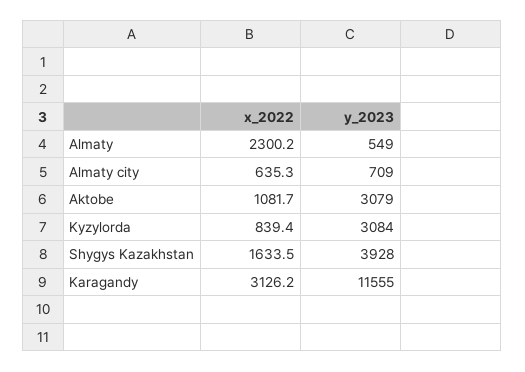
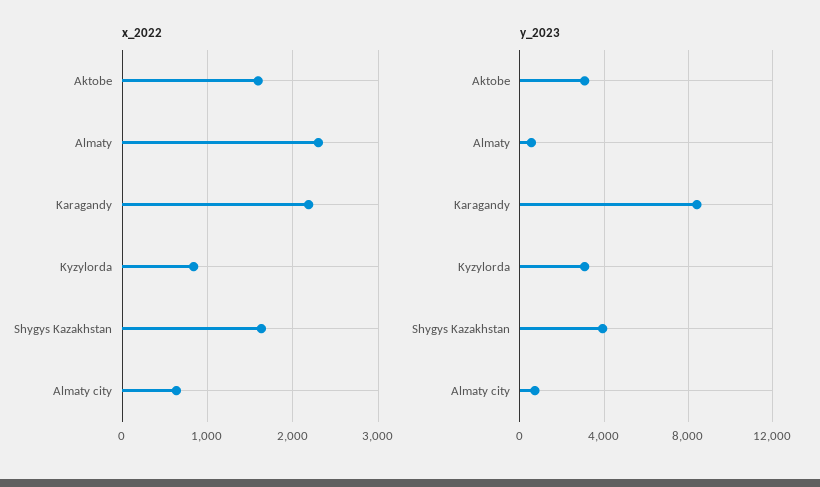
  {
    "x_2022": {
      "Almaty": 2300.2,
      "Almaty city": 635.3,
-     "Aktobe": 1081.7,
+     "Aktobe": 1600,
      "Kyzylorda": 839.4,
      "Shygys Kazakhstan": 1633.5,
-     "Karagandy": 3126.2
+     "Karagandy": 2200
    },
    "y_2023": {
      "Almaty": 549,
      "Almaty city": 709,
      "Aktobe": 3079,
      "Kyzylorda": 3084,
      "Shygys Kazakhstan": 3928,
-     "Karagandy": 11555
+     "Karagandy": 8500
    }
  }

